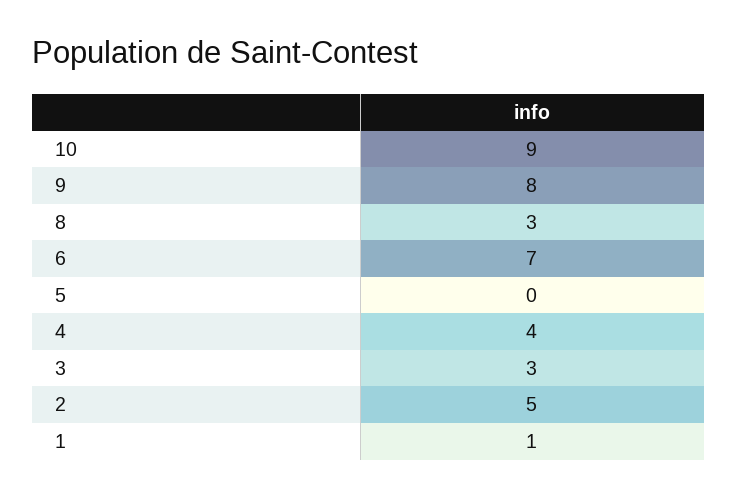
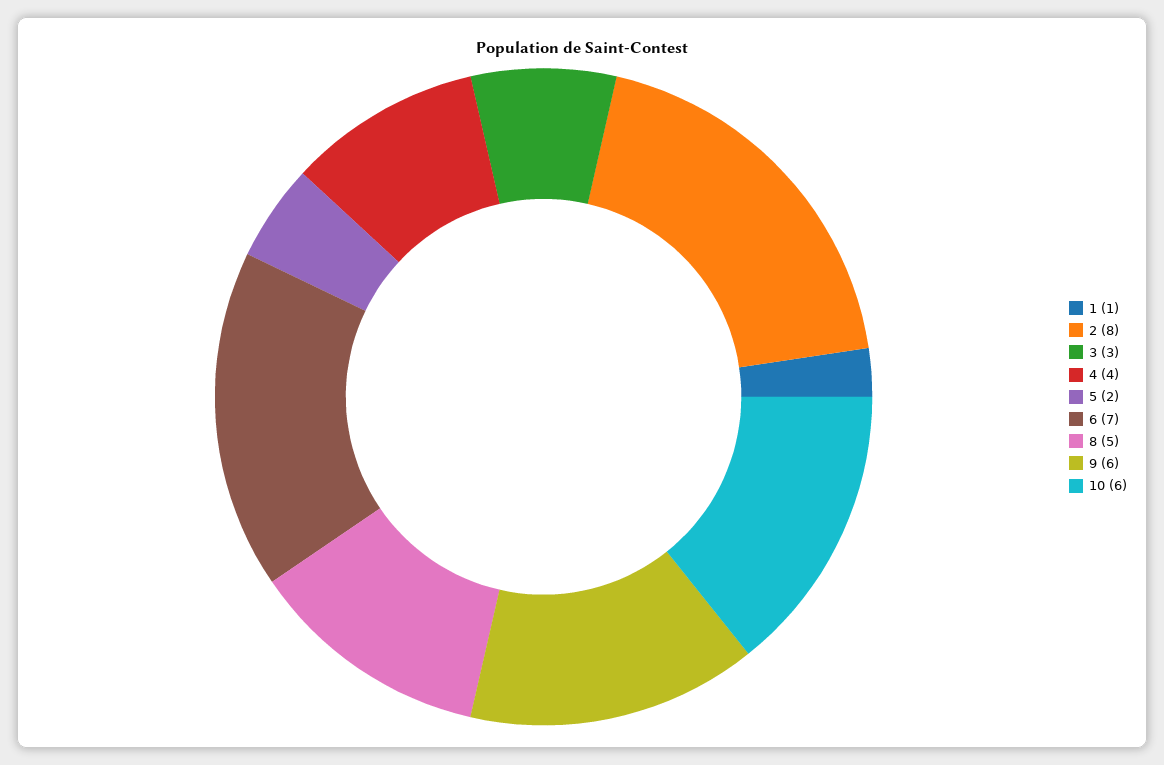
  {
-   "10": 9,
+   "10": 6,
-   "9": 8,
+   "9": 6,
-   "8": 3,
+   "8": 5,
    "6": 7,
-   "5": 0,
+   "5": 2,
    "4": 4,
    "3": 3,
-   "2": 5,
+   "2": 8,
    "1": 1
  }

